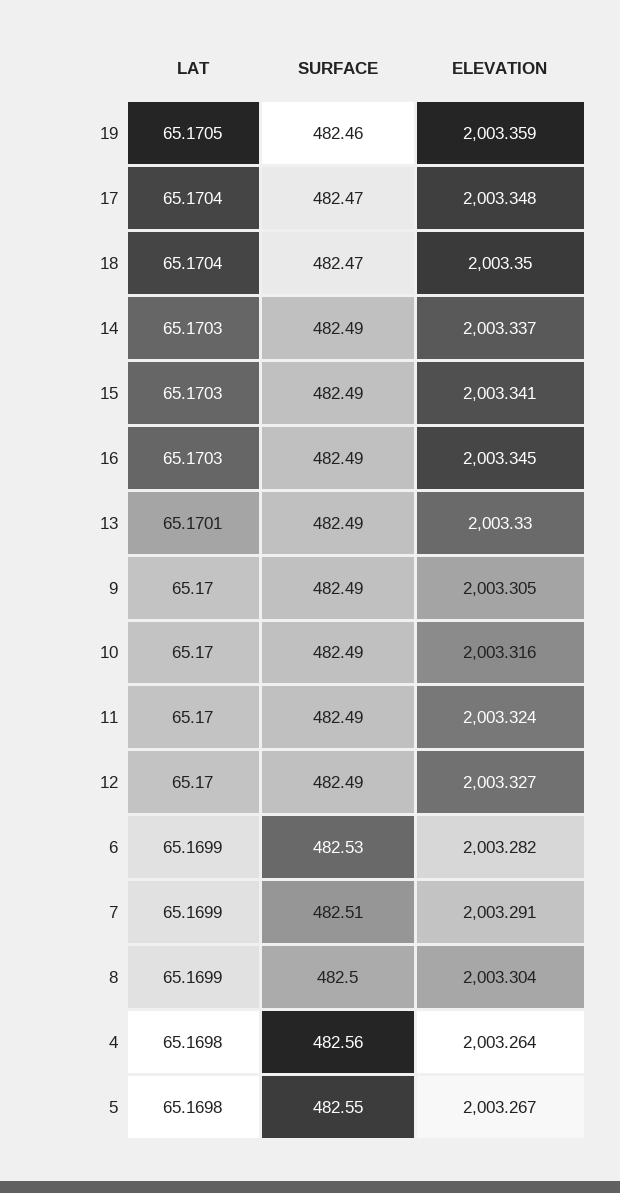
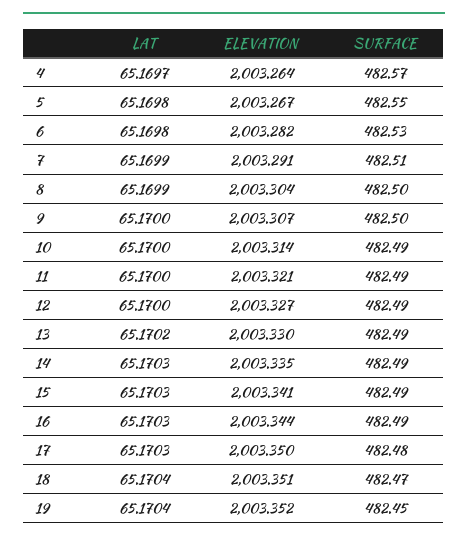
  {
    "LAT": {
-     "19": 65.1705,
+     "19": 65.1704,
-     "17": 65.1704,
+     "17": 65.1703,
      "18": 65.1704,
      "14": 65.1703,
      "15": 65.1703,
      "16": 65.1703,
-     "13": 65.1701,
+     "13": 65.1702,
      "9": 65.17,
      "10": 65.17,
      "11": 65.17,
      "12": 65.17,
-     "6": 65.1699,
+     "6": 65.1698,
      "7": 65.1699,
      "8": 65.1699,
-     "4": 65.1698,
+     "4": 65.1697,
      "5": 65.1698
    },
    "SURFACE": {
-     "19": 482.46,
+     "19": 482.45,
-     "17": 482.47,
+     "17": 482.48,
      "18": 482.47,
      "14": 482.49,
      "15": 482.49,
      "16": 482.49,
      "13": 482.49,
-     "9": 482.49,
+     "9": 482.5,
      "10": 482.49,
      "11": 482.49,
      "12": 482.49,
      "6": 482.53,
      "7": 482.51,
      "8": 482.5,
-     "4": 482.56,
+     "4": 482.57,
      "5": 482.55
    },
    "ELEVATION": {
-     "19": 2003.359,
+     "19": 2003.352,
-     "17": 2003.348,
+     "17": 2003.35,
-     "18": 2003.35,
+     "18": 2003.351,
-     "14": 2003.337,
+     "14": 2003.335,
      "15": 2003.341,
-     "16": 2003.345,
+     "16": 2003.344,
      "13": 2003.33,
-     "9": 2003.305,
+     "9": 2003.307,
-     "10": 2003.316,
+     "10": 2003.314,
-     "11": 2003.324,
+     "11": 2003.321,
      "12": 2003.327,
      "6": 2003.282,
      "7": 2003.291,
      "8": 2003.304,
      "4": 2003.264,
      "5": 2003.267
    }
  }

